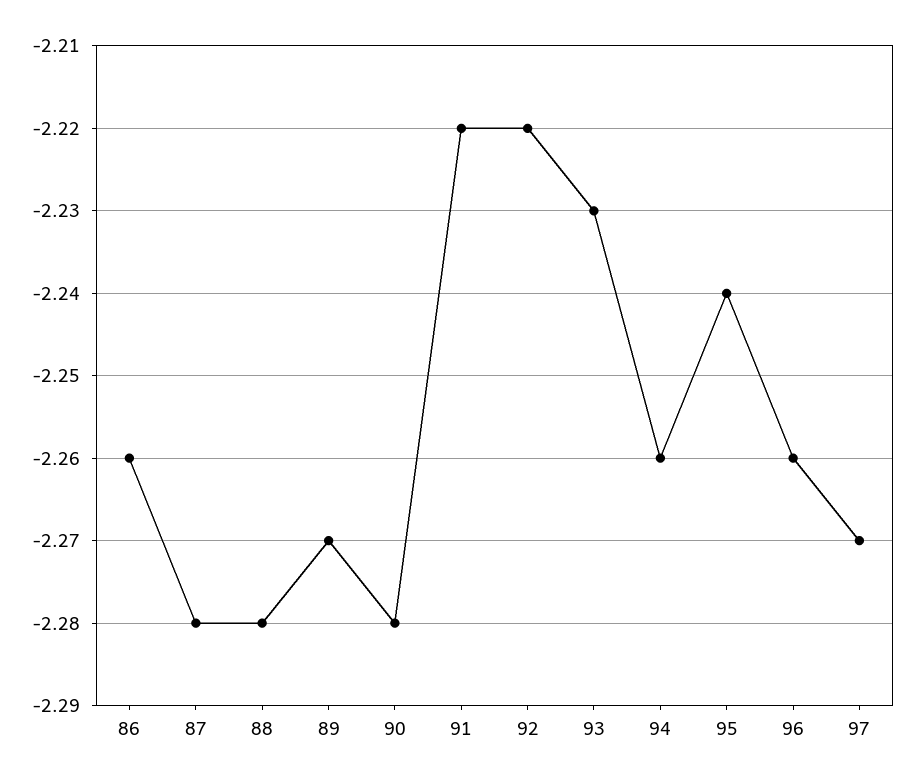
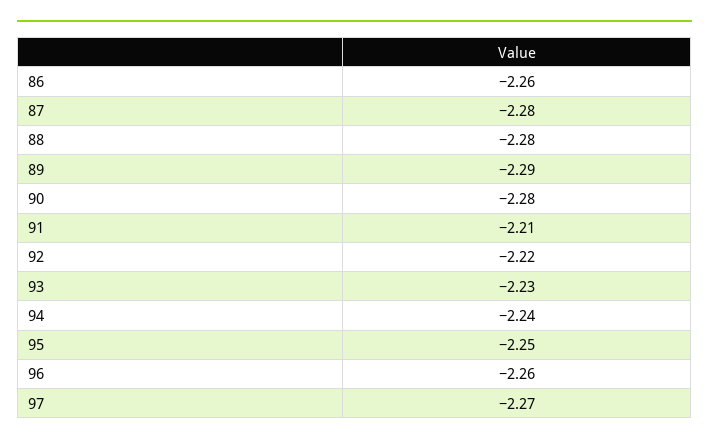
  {
    "86": -2.26,
    "87": -2.28,
    "88": -2.28,
-   "89": -2.27,
+   "89": -2.29,
    "90": -2.28,
-   "91": -2.22,
+   "91": -2.21,
    "92": -2.22,
    "93": -2.23,
-   "94": -2.26,
+   "94": -2.24,
-   "95": -2.24,
+   "95": -2.25,
    "96": -2.26,
    "97": -2.27
  }

